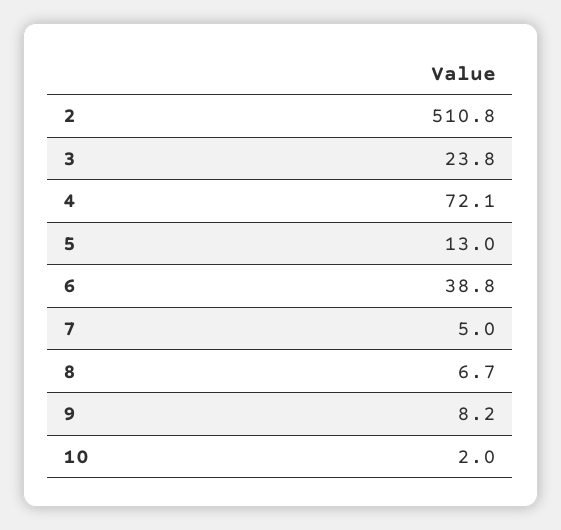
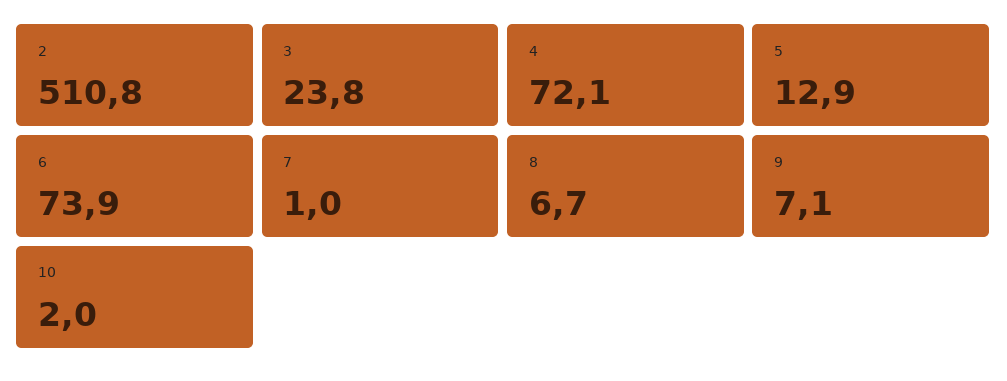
  {
    "2": 510.8,
    "3": 23.8,
    "4": 72.1,
-   "5": 13,
+   "5": 12.9,
-   "6": 38.8,
+   "6": 73.9,
-   "7": 5,
+   "7": 1,
    "8": 6.7,
-   "9": 8.2,
+   "9": 7.1,
    "10": 2
  }

